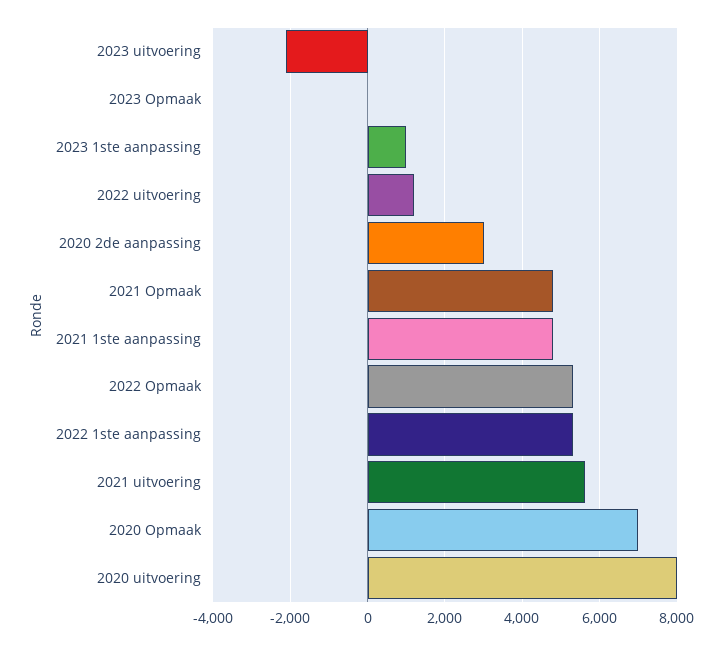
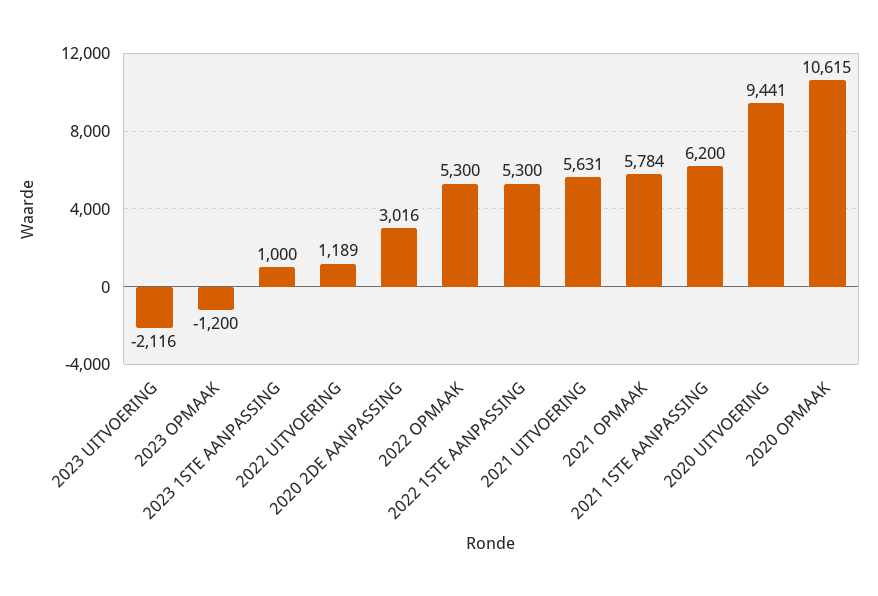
  {
    "2023 uitvoering": -2116,
-   "2023 Opmaak": 0,
+   "2023 Opmaak": -1200,
    "2023 1ste aanpassing": 1000,
    "2022 uitvoering": 1189,
    "2020 2de aanpassing": 3016,
-   "2021 Opmaak": 4800,
+   "2021 Opmaak": 5784,
-   "2021 1ste aanpassing": 4800,
+   "2021 1ste aanpassing": 6200,
    "2022 Opmaak": 5300,
    "2022 1ste aanpassing": 5300,
    "2021 uitvoering": 5631,
-   "2020 Opmaak": 7000,
+   "2020 Opmaak": 10615,
-   "2020 uitvoering": 8000
+   "2020 uitvoering": 9441
  }

